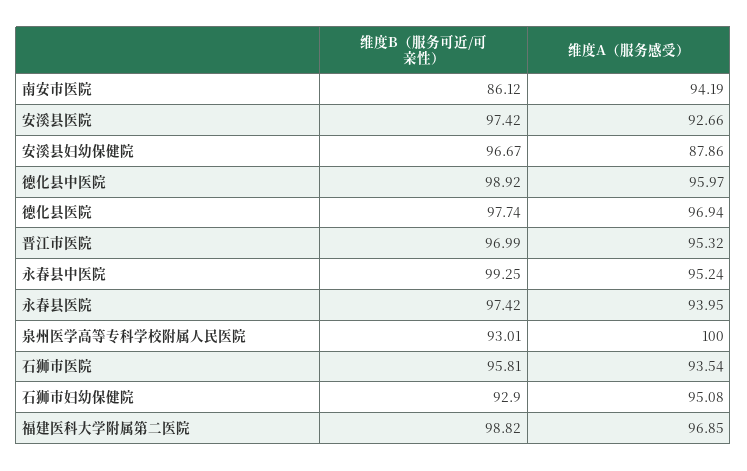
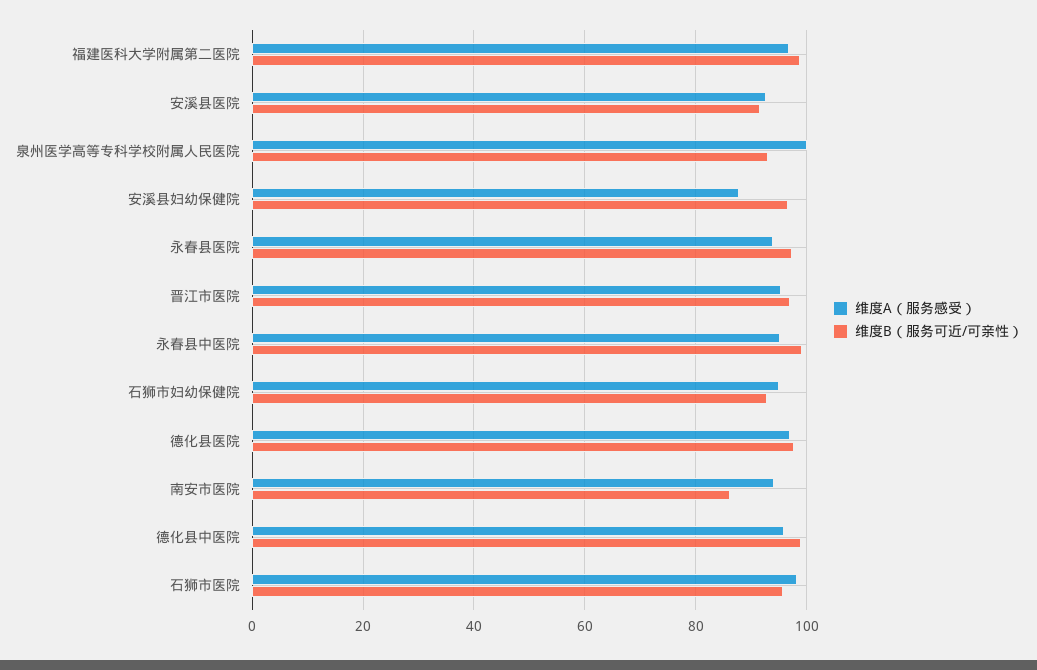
  {
    "维度B（服务可近/可亲性）": {
      "南安市医院": 86.12,
-     "安溪县医院": 97.42,
+     "安溪县医院": 92,
      "安溪县妇幼保健院": 96.67,
      "德化县中医院": 98.92,
      "德化县医院": 97.74,
      "晋江市医院": 96.99,
      "永春县中医院": 99.25,
      "永春县医院": 97.42,
      "泉州医学高等专科学校附属人民医院": 93.01,
      "石狮市医院": 95.81,
      "石狮市妇幼保健院": 92.9,
      "福建医科大学附属第二医院": 98.82
    },
    "维度A（服务感受）": {
      "南安市医院": 94.19,
      "安溪县医院": 92.66,
      "安溪县妇幼保健院": 87.86,
      "德化县中医院": 95.97,
      "德化县医院": 96.94,
      "晋江市医院": 95.32,
      "永春县中医院": 95.24,
      "永春县医院": 93.95,
      "泉州医学高等专科学校附属人民医院": 100,
-     "石狮市医院": 93.54,
+     "石狮市医院": 98,
      "石狮市妇幼保健院": 95.08,
      "福建医科大学附属第二医院": 96.85
    }
  }

